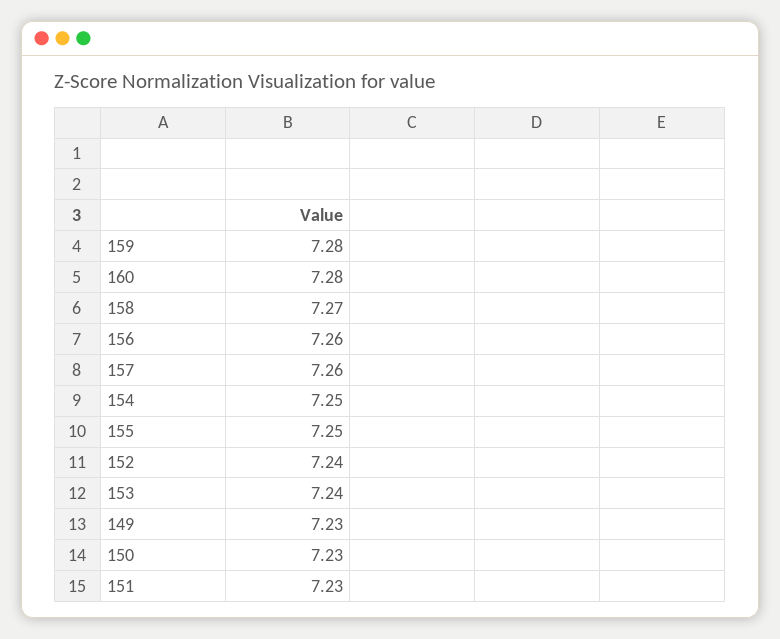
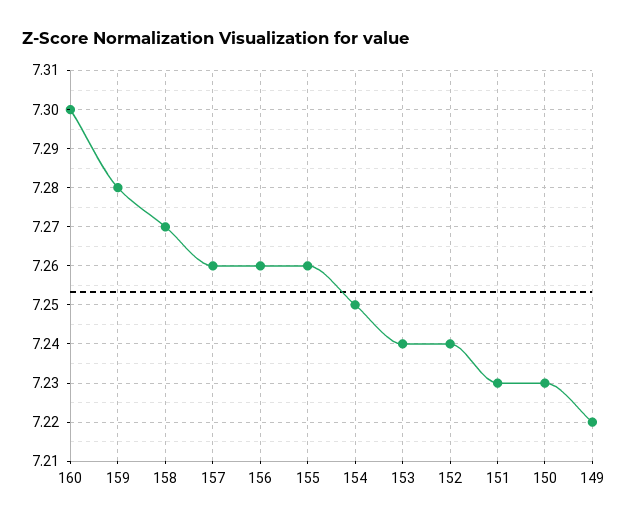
  {
    "159": 7.28,
-   "160": 7.28,
+   "160": 7.3,
    "158": 7.27,
    "156": 7.26,
    "157": 7.26,
    "154": 7.25,
-   "155": 7.25,
+   "155": 7.26,
    "152": 7.24,
    "153": 7.24,
-   "149": 7.23,
+   "149": 7.22,
    "150": 7.23,
    "151": 7.23
  }

